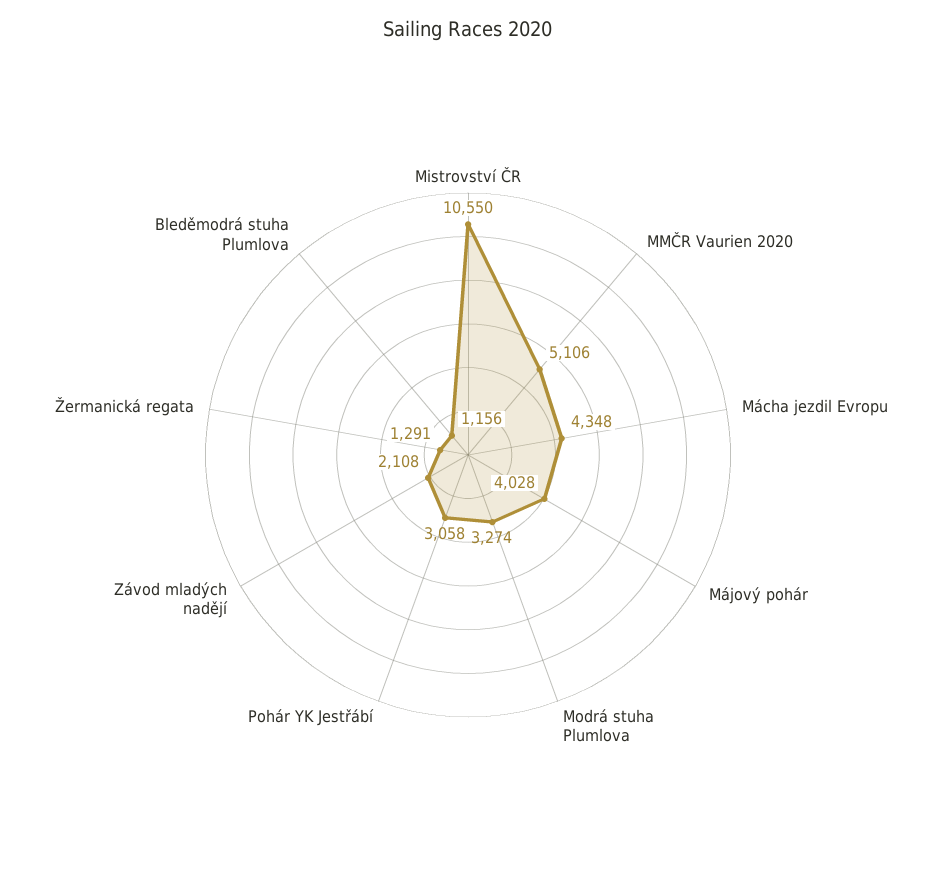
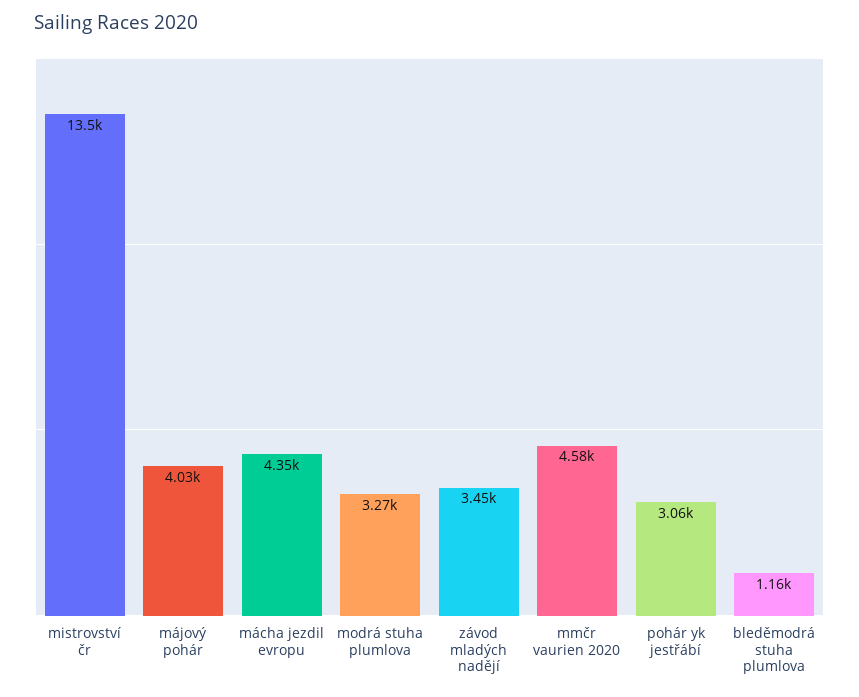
  {
-   "Mistrovství ČR": 10550,
+   "Mistrovství ČR": 13500,
-   "MMČR Vaurien 2020": 5106,
+   "MMČR Vaurien 2020": 4580,
    "Mácha jezdil Evropu": 4348,
    "Májový pohár": 4028,
    "Modrá stuha Plumlova": 3274,
    "Pohár YK Jestřábí": 3058,
-   "Závod mladých nadějí": 2108,
+   "Závod mladých nadějí": 3450,
-   "Žermanická regata": 1291,
    "Bleděmodrá stuha Plumlova": 1156
  }

